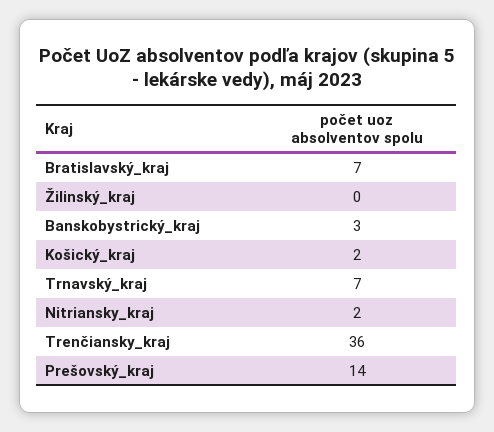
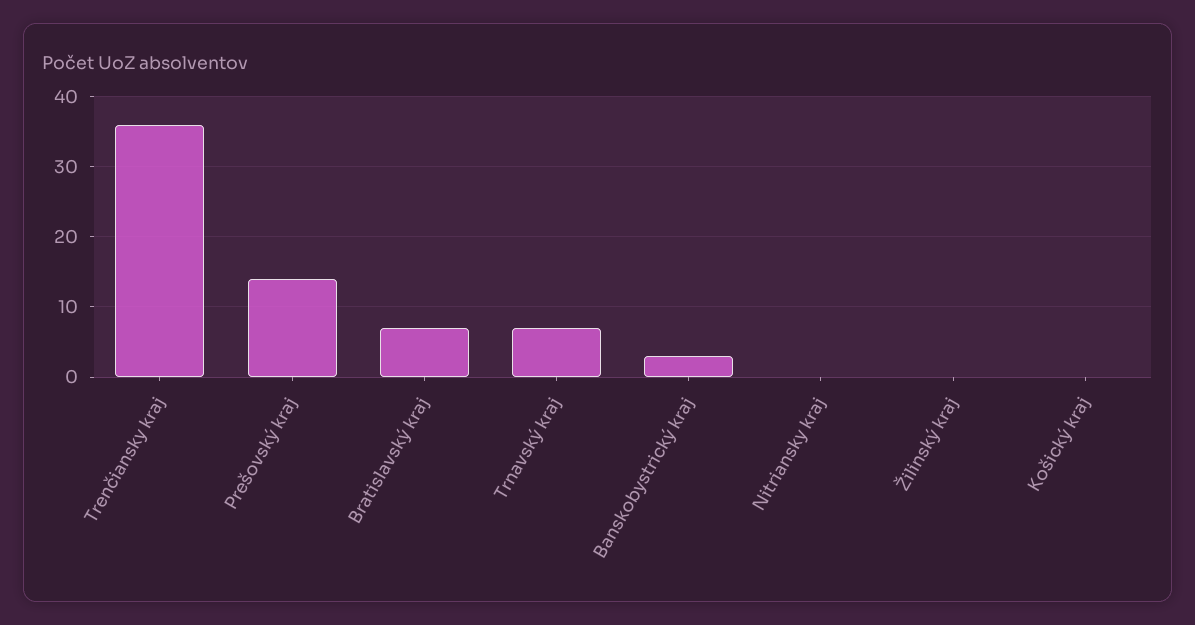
  {
    "Bratislavský_kraj": 7,
    "Žilinský_kraj": 0,
    "Banskobystrický_kraj": 3,
-   "Košický_kraj": 2,
+   "Košický_kraj": 0,
    "Trnavský_kraj": 7,
-   "Nitriansky_kraj": 2,
+   "Nitriansky_kraj": 0,
    "Trenčiansky_kraj": 36,
    "Prešovský_kraj": 14
  }

